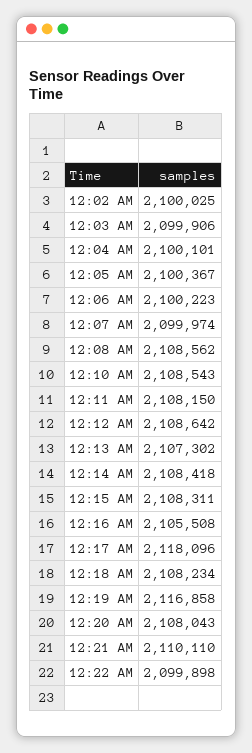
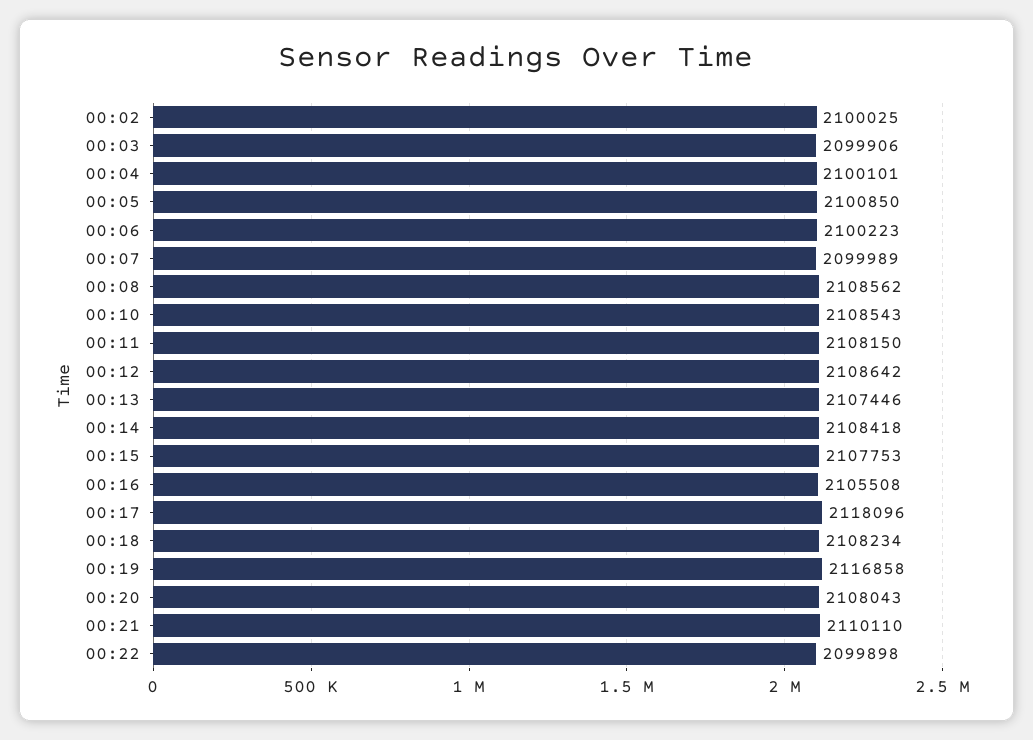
  {
    "12:02 AM": 2100025,
    "12:03 AM": 2099906,
    "12:04 AM": 2100101,
-   "12:05 AM": 2100367,
+   "12:05 AM": 2100850,
    "12:06 AM": 2100223,
-   "12:07 AM": 2099974,
+   "12:07 AM": 2099989,
    "12:08 AM": 2108562,
    "12:10 AM": 2108543,
    "12:11 AM": 2108150,
    "12:12 AM": 2108642,
-   "12:13 AM": 2107302,
+   "12:13 AM": 2107446,
    "12:14 AM": 2108418,
-   "12:15 AM": 2108311,
+   "12:15 AM": 2107753,
    "12:16 AM": 2105508,
    "12:17 AM": 2118096,
    "12:18 AM": 2108234,
    "12:19 AM": 2116858,
    "12:20 AM": 2108043,
    "12:21 AM": 2110110,
    "12:22 AM": 2099898
  }

